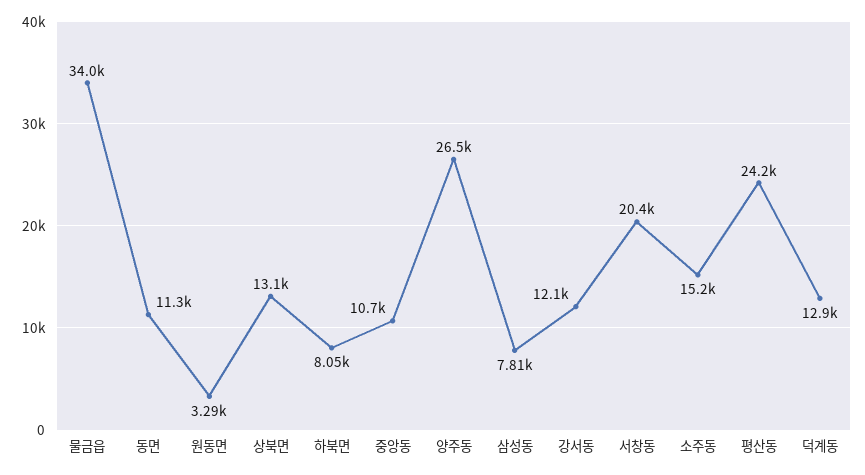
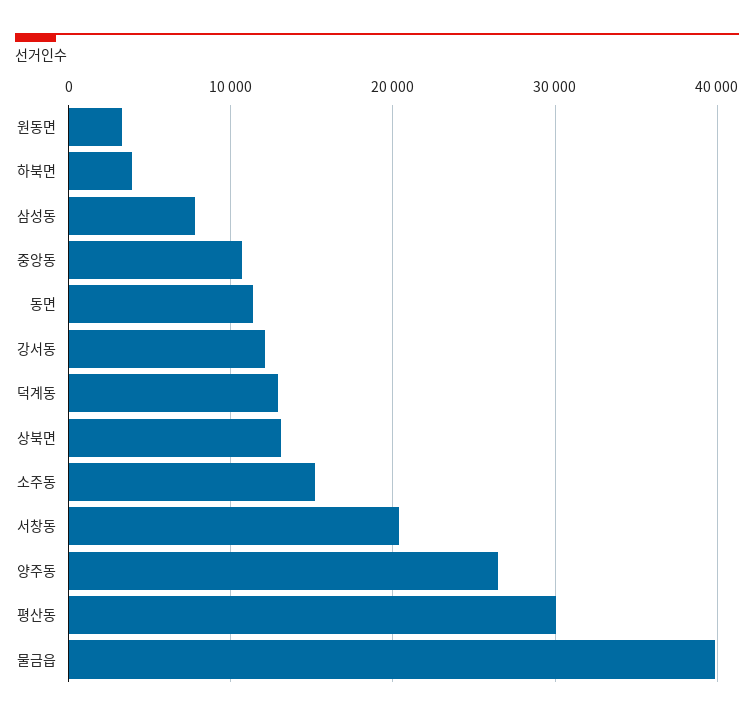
  {
-   "물금읍": 34000,
+   "물금읍": 40000,
    "동면": 11300,
    "원동면": 3290,
    "상북면": 13100,
-   "하북면": 8050,
+   "하북면": 4000,
    "중앙동": 10700,
    "양주동": 26500,
    "삼성동": 7810,
    "강서동": 12100,
    "서창동": 20400,
    "소주동": 15200,
-   "평산동": 24200,
+   "평산동": 30000,
    "덕계동": 12900
  }

